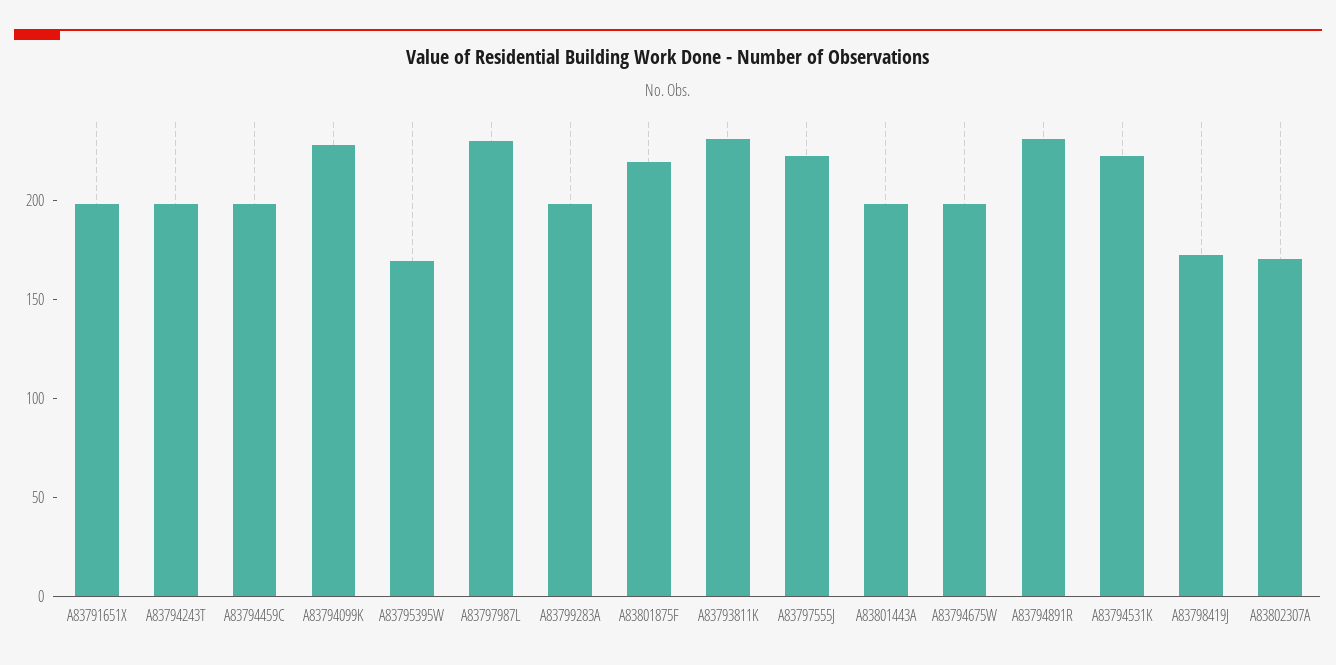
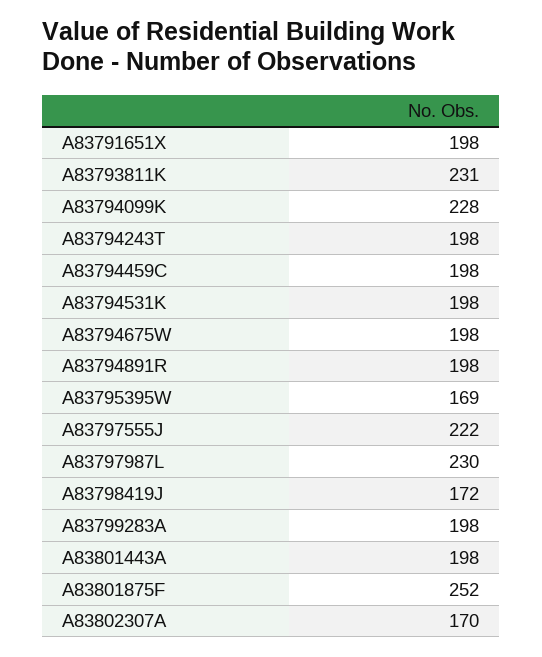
  {
    "A83791651X": 198,
    "A83794243T": 198,
    "A83794459C": 198,
    "A83794099K": 228,
    "A83795395W": 169,
    "A83797987L": 230,
    "A83799283A": 198,
-   "A83801875F": 220,
+   "A83801875F": 252,
    "A83793811K": 231,
    "A83797555J": 222,
    "A83801443A": 198,
    "A83794675W": 198,
-   "A83794891R": 230,
+   "A83794891R": 198,
-   "A83794531K": 220,
+   "A83794531K": 198,
    "A83798419J": 172,
    "A83802307A": 170
  }

